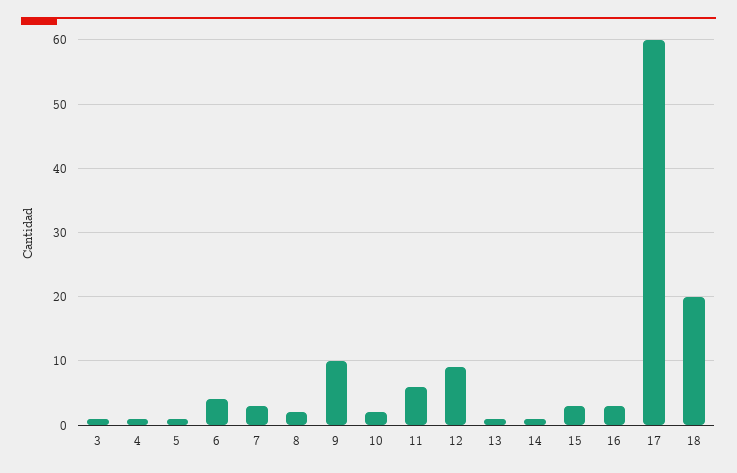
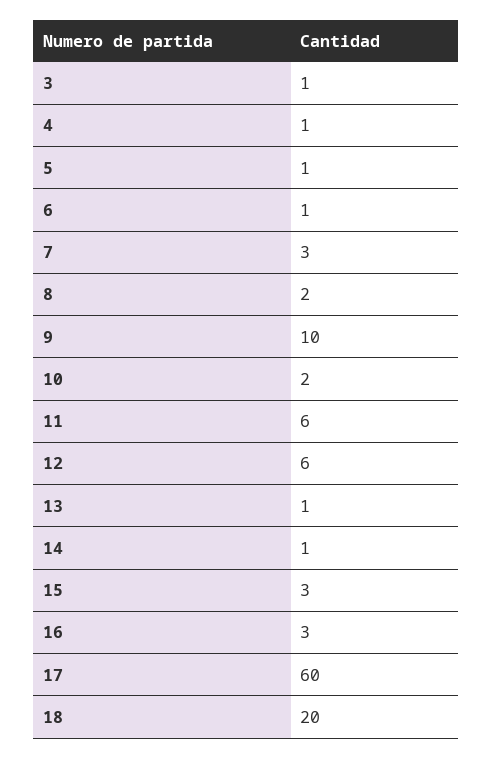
  {
    "3": 1,
    "4": 1,
    "5": 1,
-   "6": 4,
+   "6": 1,
    "7": 3,
    "8": 2,
    "9": 10,
    "10": 2,
    "11": 6,
-   "12": 9,
+   "12": 6,
    "13": 1,
    "14": 1,
    "15": 3,
    "16": 3,
    "17": 60,
    "18": 20
  }

